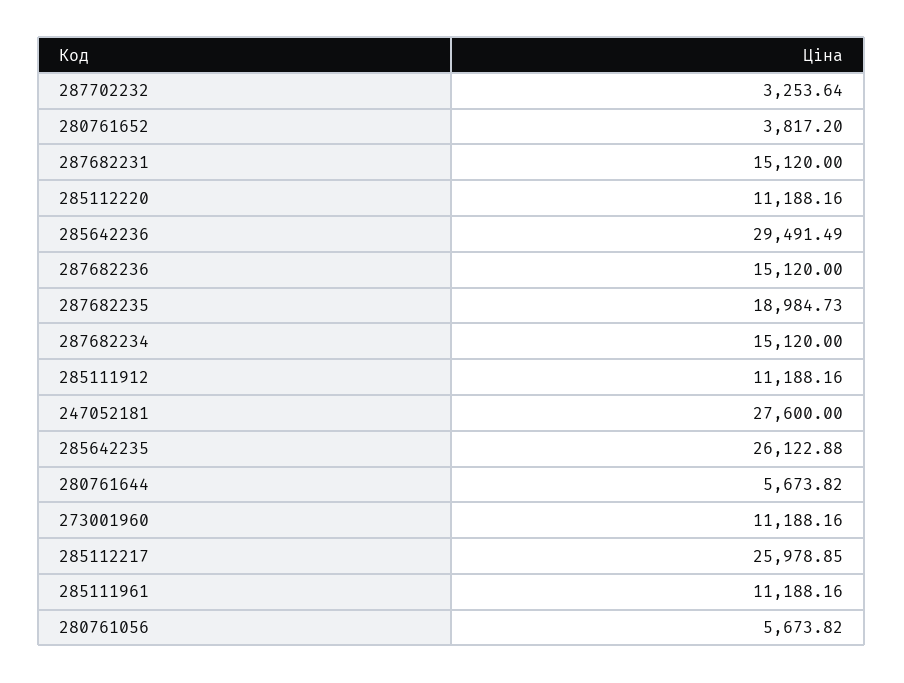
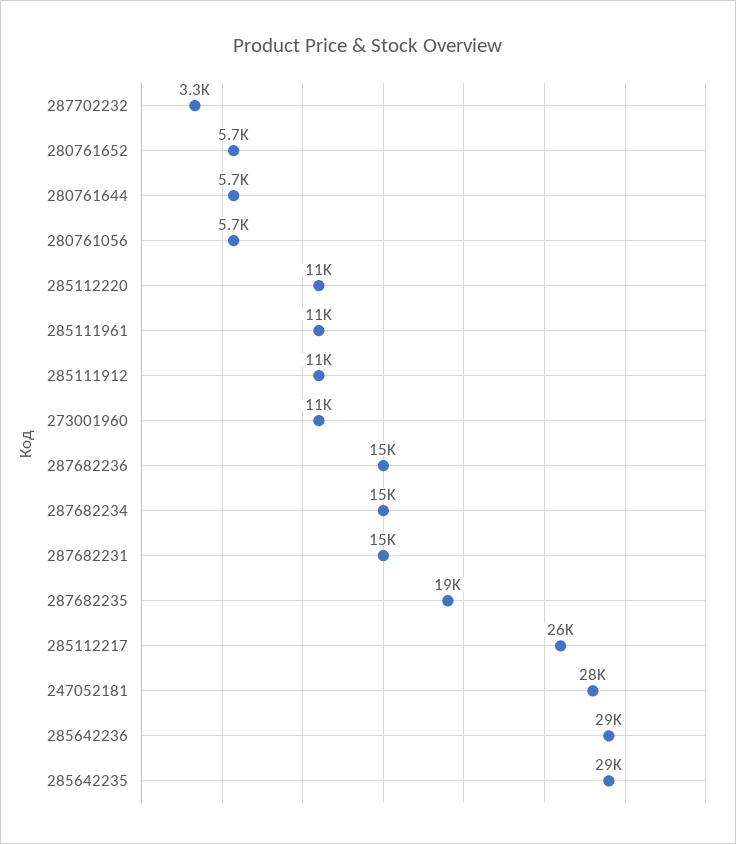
  {
    "287702232": 3253.64,
-   "280761652": 3817.2,
+   "280761652": 5700,
    "287682231": 15120,
    "285112220": 11188.16,
    "285642236": 29491.49,
    "287682236": 15120,
    "287682235": 18984.73,
    "287682234": 15120,
    "285111912": 11188.16,
    "247052181": 27600,
-   "285642235": 26122.88,
+   "285642235": 29000,
    "280761644": 5673.82,
    "273001960": 11188.16,
    "285112217": 25978.85,
    "285111961": 11188.16,
    "280761056": 5673.82
  }

